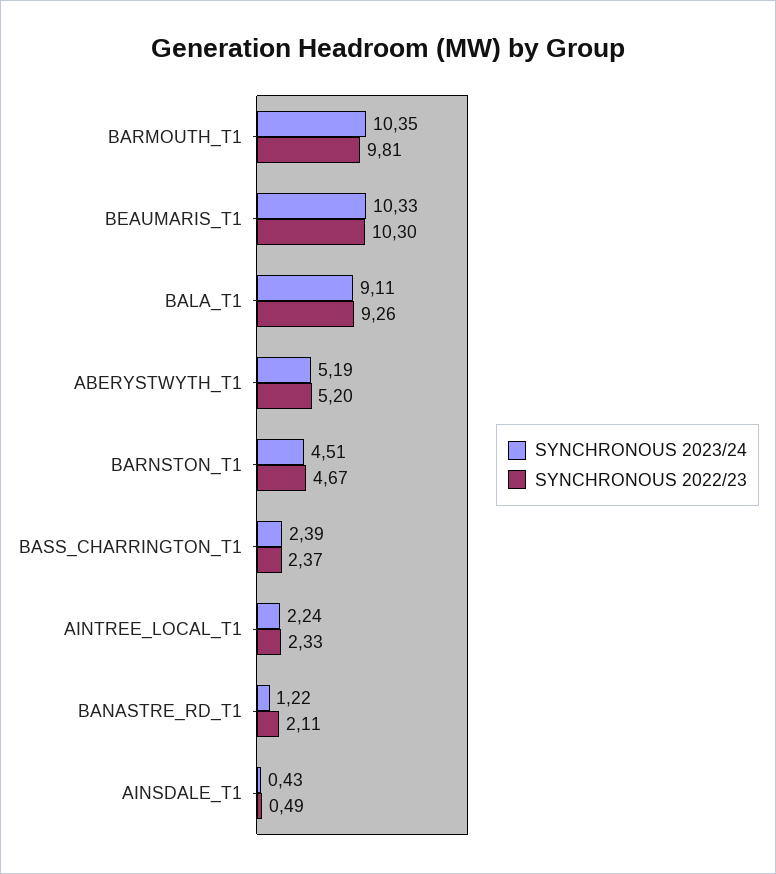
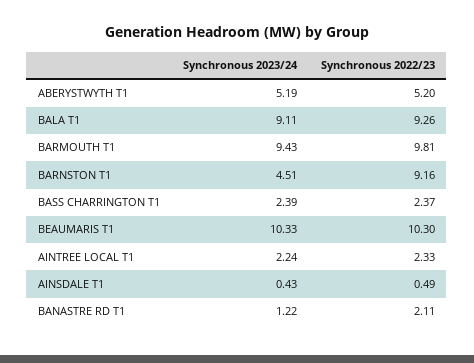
  {
    "SYNCHRONOUS 2023/24": {
-     "BARMOUTH_T1": 10.35,
+     "BARMOUTH_T1": 9.43,
      "BEAUMARIS_T1": 10.33,
      "BALA_T1": 9.11,
      "ABERYSTWYTH_T1": 5.19,
      "BARNSTON_T1": 4.51,
      "BASS_CHARRINGTON_T1": 2.39,
      "AINTREE_LOCAL_T1": 2.24,
      "BANASTRE_RD_T1": 1.22,
      "AINSDALE_T1": 0.43
    },
    "SYNCHRONOUS 2022/23": {
      "BARMOUTH_T1": 9.81,
      "BEAUMARIS_T1": 10.3,
      "BALA_T1": 9.26,
      "ABERYSTWYTH_T1": 5.2,
-     "BARNSTON_T1": 4.67,
+     "BARNSTON_T1": 9.16,
      "BASS_CHARRINGTON_T1": 2.37,
      "AINTREE_LOCAL_T1": 2.33,
      "BANASTRE_RD_T1": 2.11,
      "AINSDALE_T1": 0.49
    }
  }

